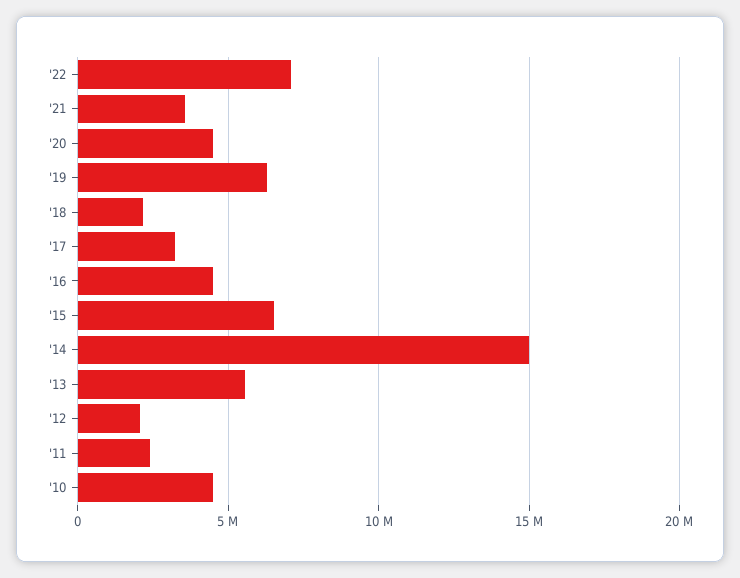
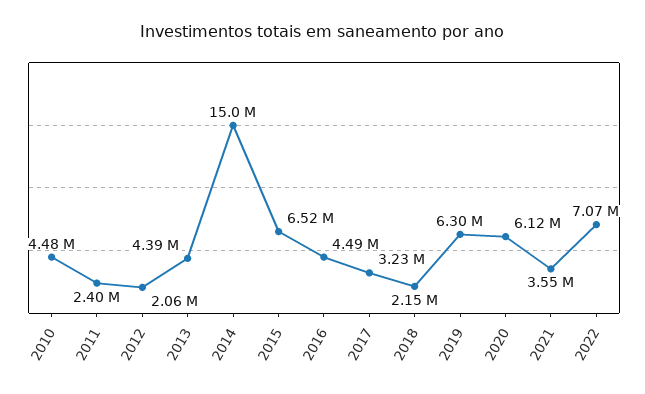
  {
    "'22": 7070000,
    "'21": 3550000,
-   "'20": 4500000,
+   "'20": 6120000,
    "'19": 6300000,
    "'18": 2150000,
    "'17": 3230000,
    "'16": 4490000,
    "'15": 6520000,
    "'14": 15000000,
-   "'13": 5500000,
+   "'13": 4390000,
    "'12": 2060000,
    "'11": 2400000,
    "'10": 4480000
  }

